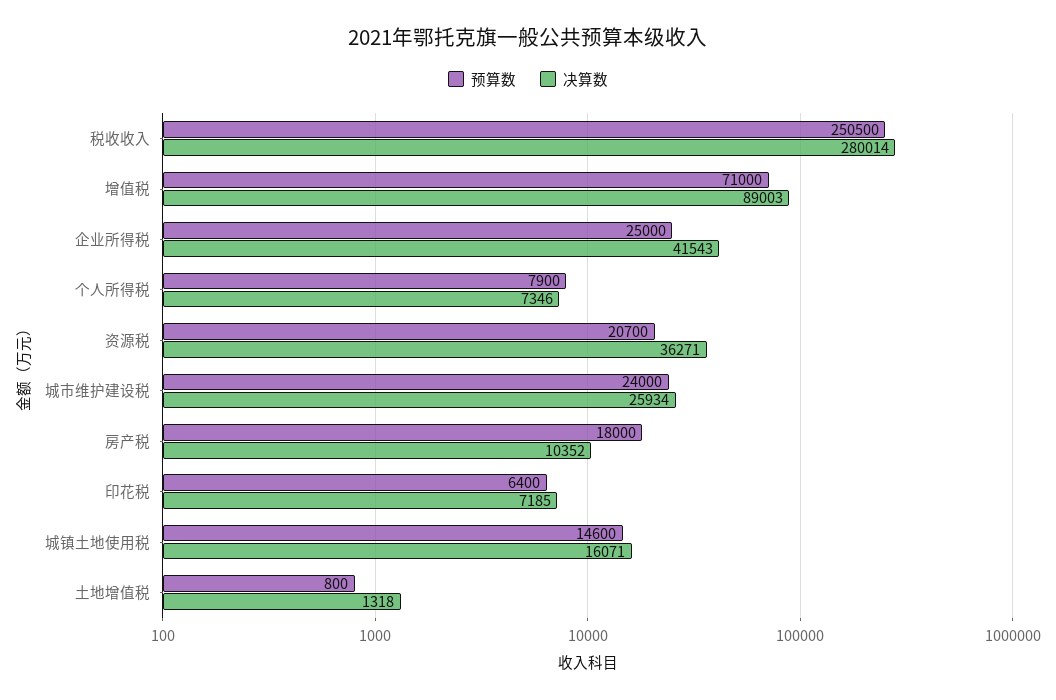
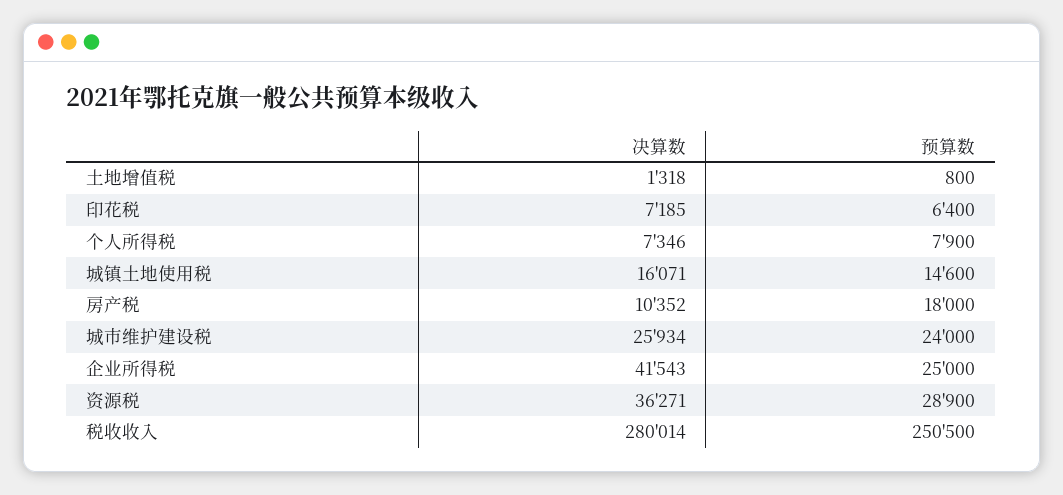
  {
    "预算数": {
      "税收收入": 250500,
-     "增值税": 71000,
      "企业所得税": 25000,
      "个人所得税": 7900,
-     "资源税": 20700,
+     "资源税": 28900,
      "城市维护建设税": 24000,
      "房产税": 18000,
      "印花税": 6400,
      "城镇土地使用税": 14600,
      "土地增值税": 800
    },
    "决算数": {
      "税收收入": 280014,
-     "增值税": 89003,
      "企业所得税": 41543,
      "个人所得税": 7346,
      "资源税": 36271,
      "城市维护建设税": 25934,
      "房产税": 10352,
      "印花税": 7185,
      "城镇土地使用税": 16071,
      "土地增值税": 1318
    }
  }

